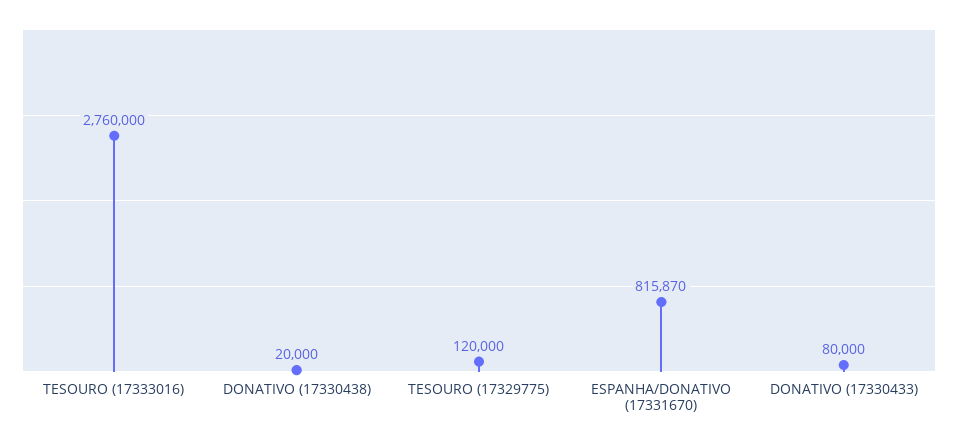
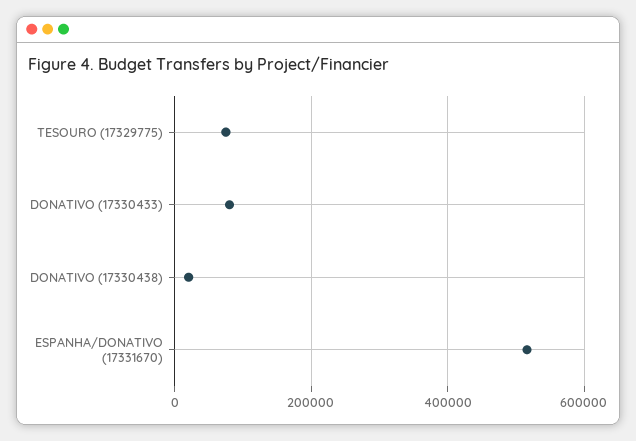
  {
-   "TESOURO (17333016)": 2760000,
    "DONATIVO (17330438)": 20000,
-   "TESOURO (17329775)": 120000,
+   "TESOURO (17329775)": 80000,
-   "ESPANHA/DONATIVO (17331670)": 815870,
+   "ESPANHA/DONATIVO (17331670)": 520000,
    "DONATIVO (17330433)": 80000
  }

